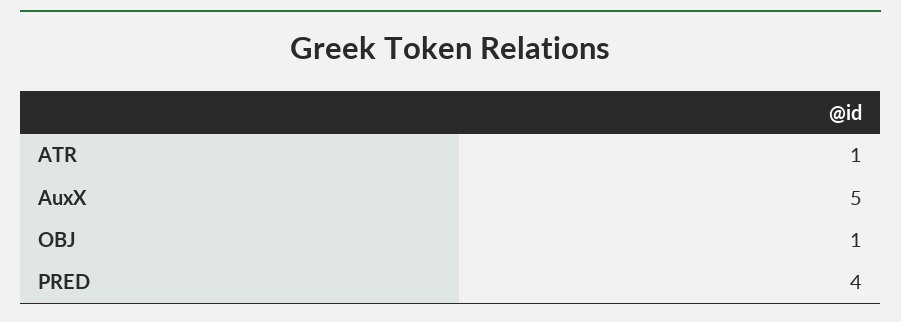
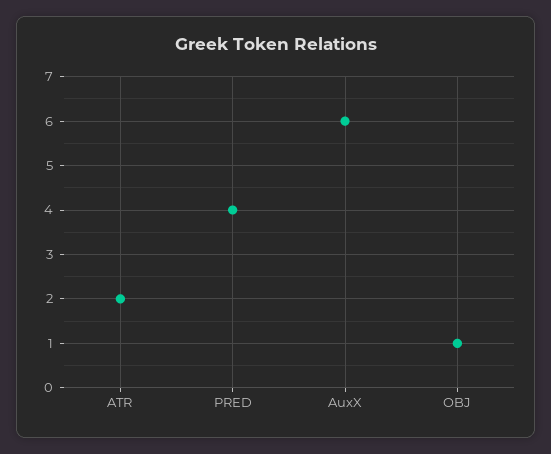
  {
-   "ATR": 1,
+   "ATR": 2,
-   "AuxX": 5,
+   "AuxX": 6,
    "OBJ": 1,
    "PRED": 4
  }

